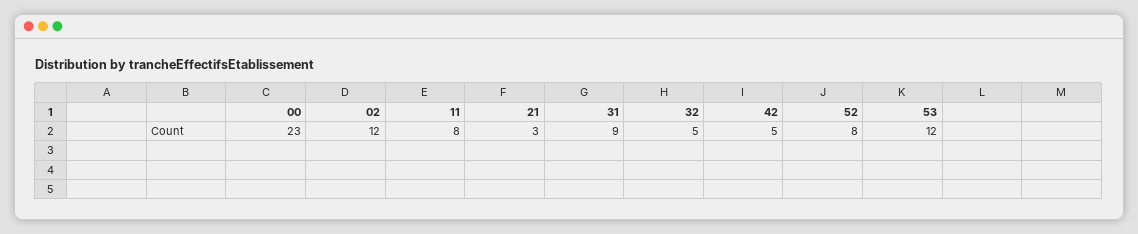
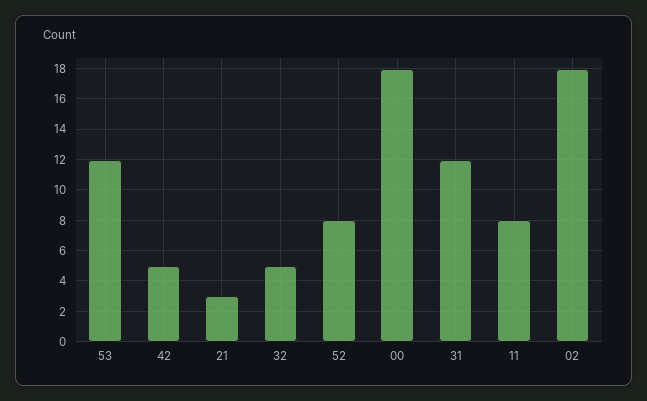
  {
-   "00": 23,
+   "00": 18,
-   "02": 12,
+   "02": 18,
    "11": 8,
    "21": 3,
-   "31": 9,
+   "31": 12,
    "32": 5,
    "42": 5,
    "52": 8,
    "53": 12
  }

